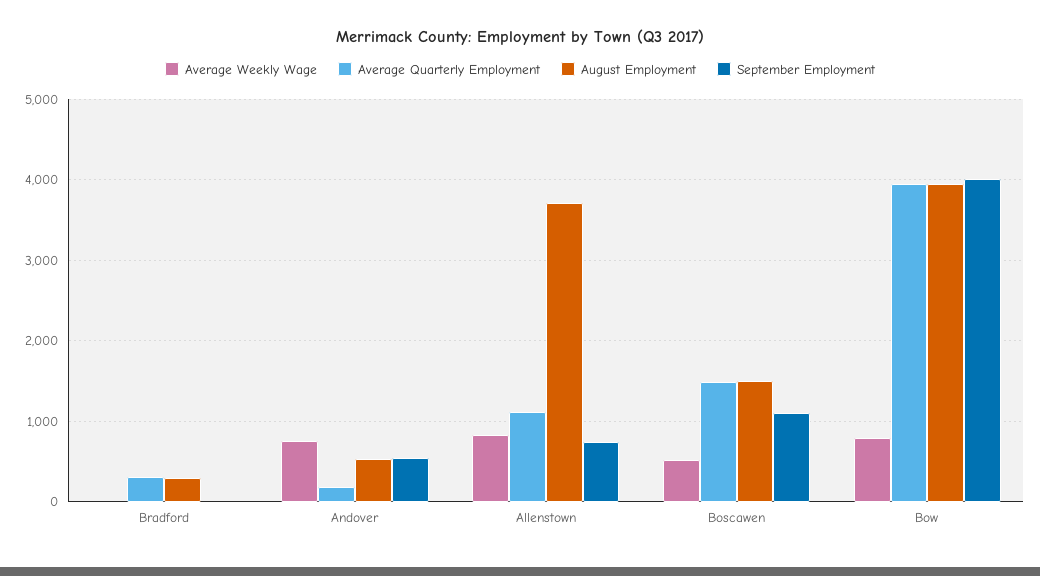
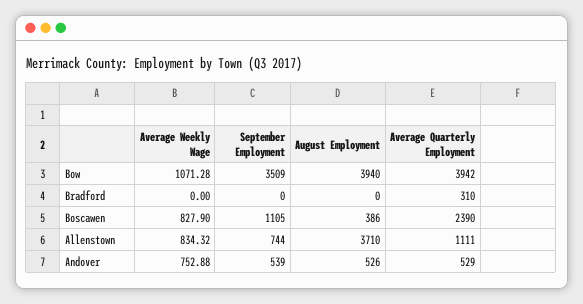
  {
    "Average Weekly Wage": {
      "Bradford": 0,
      "Andover": 752.88,
      "Allenstown": 834.32,
-     "Boscawen": 500,
+     "Boscawen": 827.9,
-     "Bow": 800
+     "Bow": 1071.28
    },
    "Average Quarterly Employment": {
      "Bradford": 310,
-     "Andover": 200,
+     "Andover": 529,
      "Allenstown": 1111,
-     "Boscawen": 1500,
+     "Boscawen": 2390,
      "Bow": 3942
    },
    "August Employment": {
-     "Bradford": 300,
+     "Bradford": 0,
      "Andover": 526,
      "Allenstown": 3710,
-     "Boscawen": 1500,
+     "Boscawen": 386,
      "Bow": 3940
    },
    "September Employment": {
      "Bradford": 0,
      "Andover": 539,
      "Allenstown": 744,
      "Boscawen": 1105,
-     "Bow": 4000
+     "Bow": 3509
    }
  }

